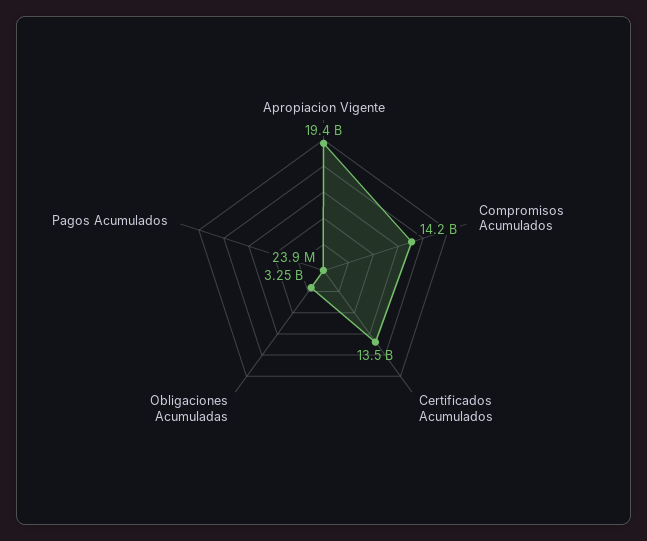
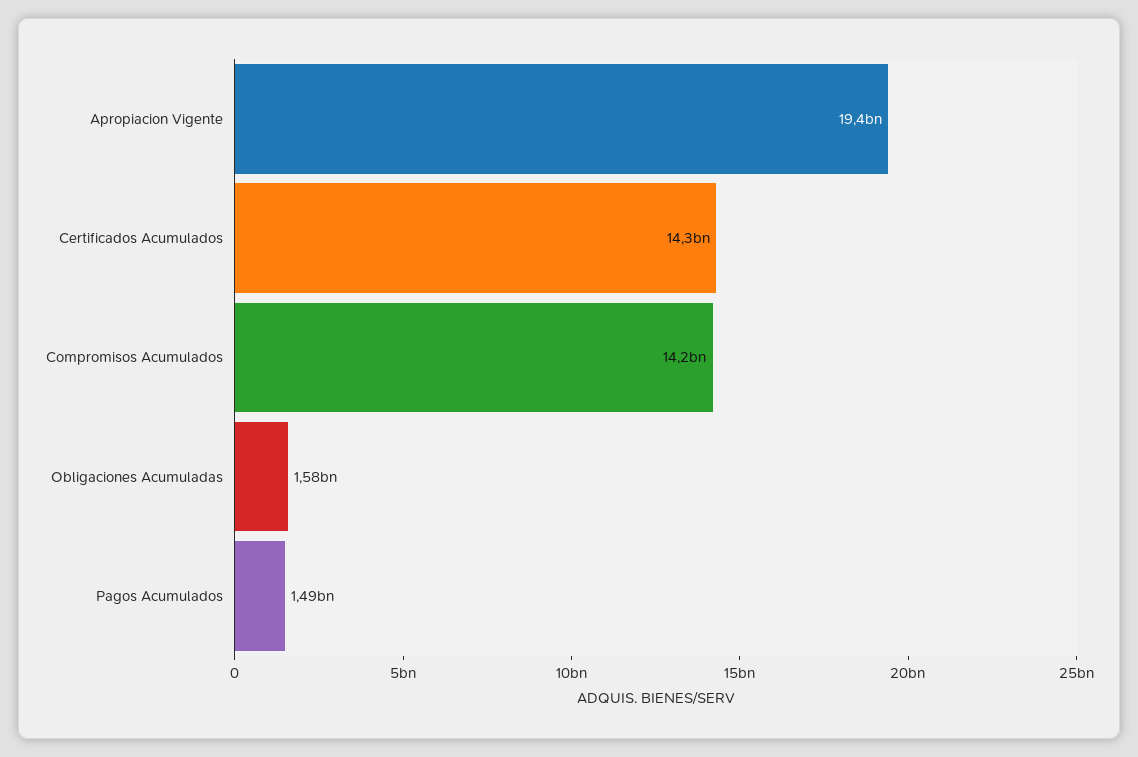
  {
    "Apropiacion Vigente": 19400000000,
    "Compromisos Acumulados": 14200000000,
-   "Certificados Acumulados": 13500000000,
+   "Certificados Acumulados": 14300000000,
-   "Obligaciones Acumuladas": 3250000000,
+   "Obligaciones Acumuladas": 1580000000,
-   "Pagos Acumulados": 23900000
+   "Pagos Acumulados": 1490000000
  }

